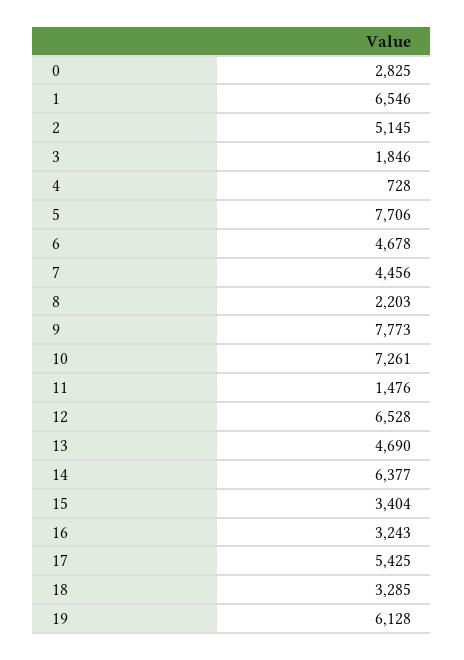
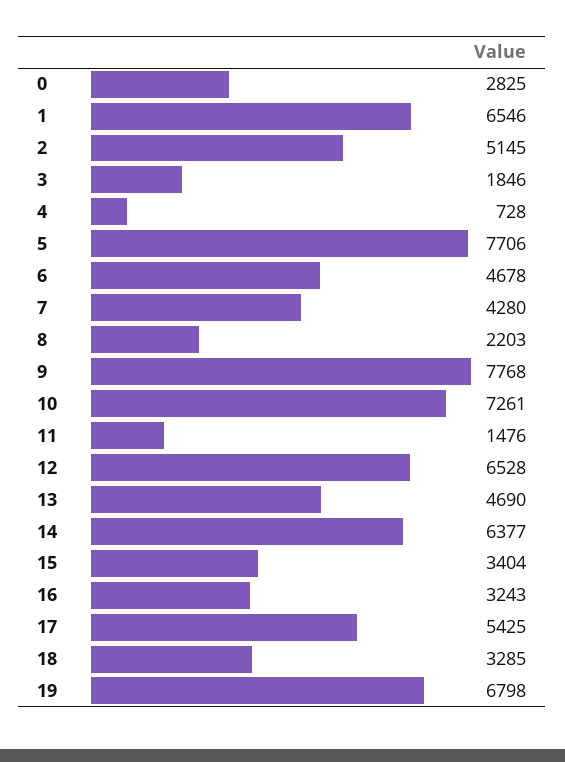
  {
    "0": 2825,
    "1": 6546,
    "2": 5145,
    "3": 1846,
    "4": 728,
    "5": 7706,
    "6": 4678,
-   "7": 4456,
+   "7": 4280,
    "8": 2203,
-   "9": 7773,
+   "9": 7768,
    "10": 7261,
    "11": 1476,
    "12": 6528,
    "13": 4690,
    "14": 6377,
    "15": 3404,
    "16": 3243,
    "17": 5425,
    "18": 3285,
-   "19": 6128
+   "19": 6798
  }

